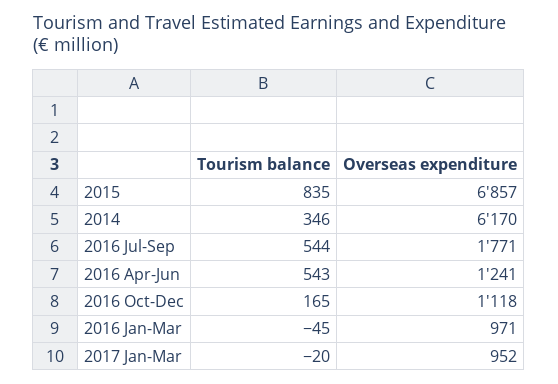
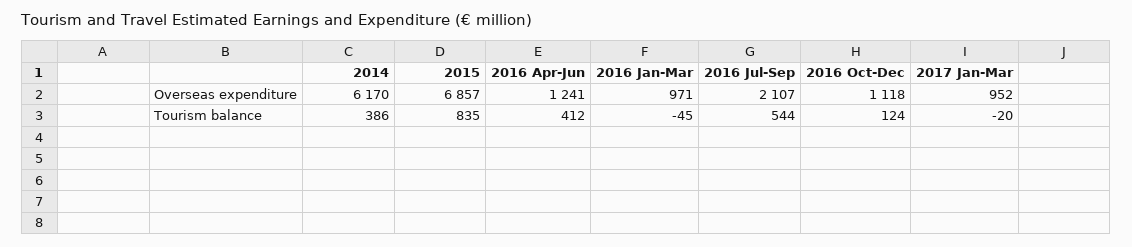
  {
    "Tourism balance": {
      "2015": 835,
-     "2014": 346,
+     "2014": 386,
      "2016 Jul-Sep": 544,
-     "2016 Apr-Jun": 543,
+     "2016 Apr-Jun": 412,
-     "2016 Oct-Dec": 165,
+     "2016 Oct-Dec": 124,
      "2016 Jan-Mar": -45,
      "2017 Jan-Mar": -20
    },
    "Overseas expenditure": {
      "2015": 6857,
      "2014": 6170,
-     "2016 Jul-Sep": 1771,
+     "2016 Jul-Sep": 2107,
      "2016 Apr-Jun": 1241,
      "2016 Oct-Dec": 1118,
      "2016 Jan-Mar": 971,
      "2017 Jan-Mar": 952
    }
  }

